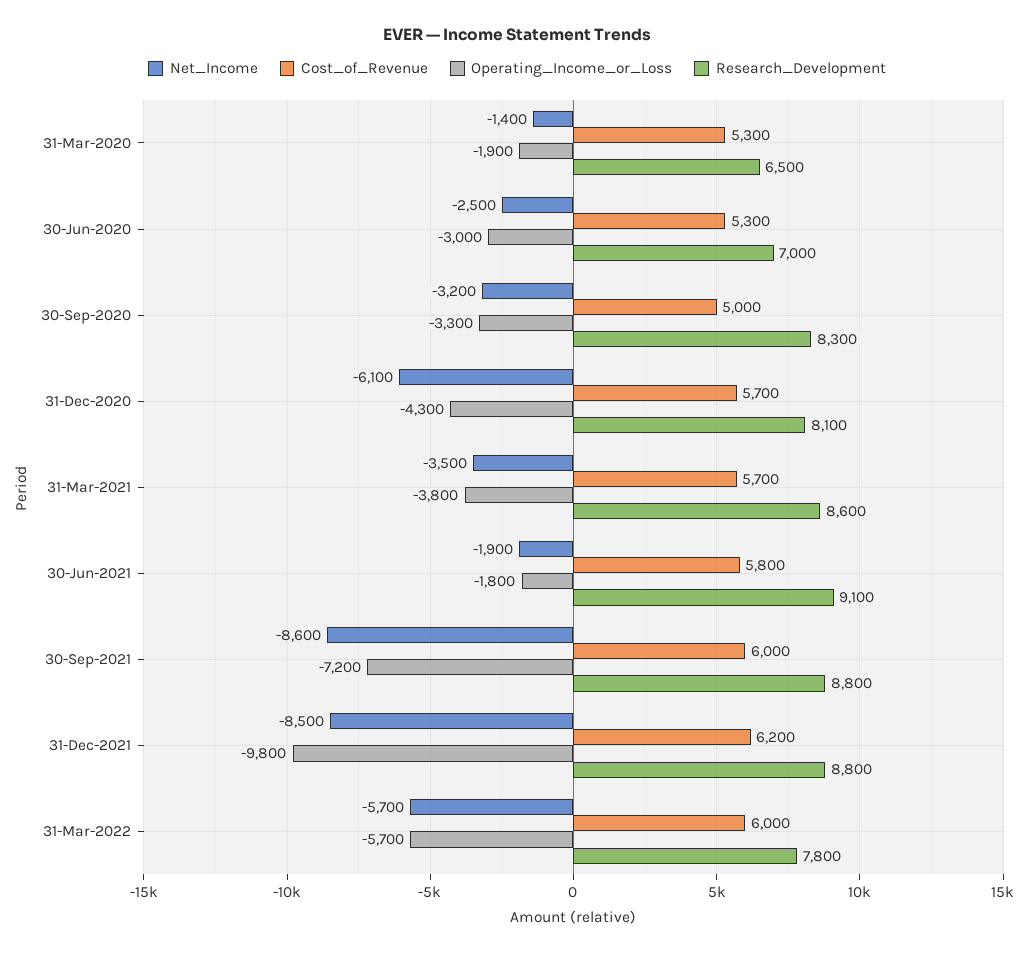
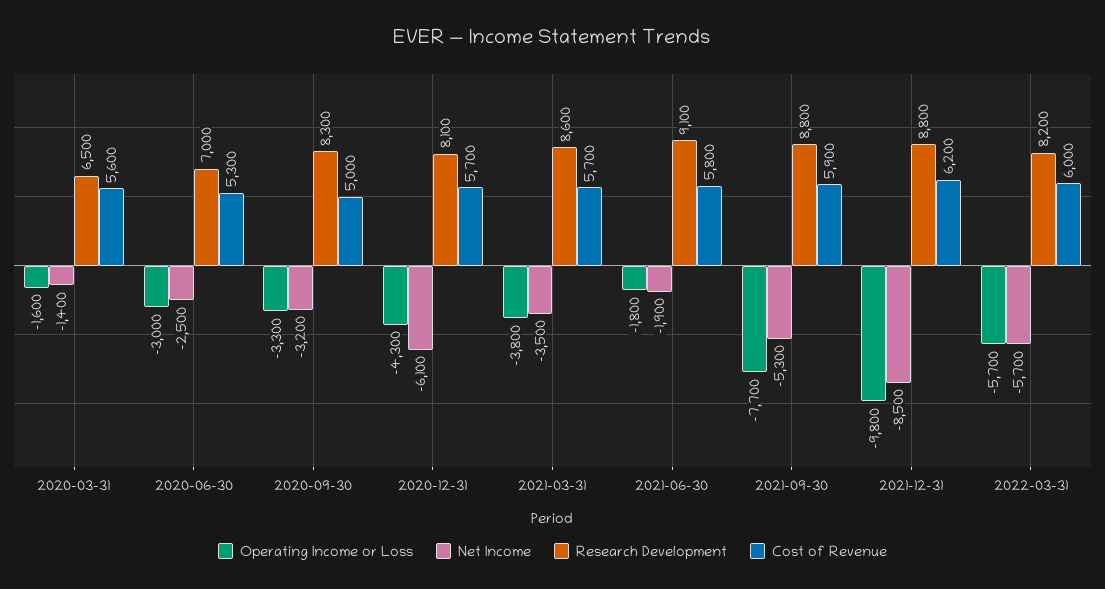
  {
    "Net_Income": {
      "31-Mar-2020": -1400,
      "30-Jun-2020": -2500,
      "30-Sep-2020": -3200,
      "31-Dec-2020": -6100,
      "31-Mar-2021": -3500,
      "30-Jun-2021": -1900,
-     "30-Sep-2021": -8600,
+     "30-Sep-2021": -5300,
      "31-Dec-2021": -8500,
      "31-Mar-2022": -5700
    },
    "Cost_of_Revenue": {
-     "31-Mar-2020": 5300,
+     "31-Mar-2020": 5600,
      "30-Jun-2020": 5300,
      "30-Sep-2020": 5000,
      "31-Dec-2020": 5700,
      "31-Mar-2021": 5700,
      "30-Jun-2021": 5800,
-     "30-Sep-2021": 6000,
+     "30-Sep-2021": 5900,
      "31-Dec-2021": 6200,
      "31-Mar-2022": 6000
    },
    "Operating_Income_or_Loss": {
-     "31-Mar-2020": -1900,
+     "31-Mar-2020": -1600,
      "30-Jun-2020": -3000,
      "30-Sep-2020": -3300,
      "31-Dec-2020": -4300,
      "31-Mar-2021": -3800,
      "30-Jun-2021": -1800,
-     "30-Sep-2021": -7200,
+     "30-Sep-2021": -7700,
      "31-Dec-2021": -9800,
      "31-Mar-2022": -5700
    },
    "Research_Development": {
      "31-Mar-2020": 6500,
      "30-Jun-2020": 7000,
      "30-Sep-2020": 8300,
      "31-Dec-2020": 8100,
      "31-Mar-2021": 8600,
      "30-Jun-2021": 9100,
      "30-Sep-2021": 8800,
      "31-Dec-2021": 8800,
-     "31-Mar-2022": 7800
+     "31-Mar-2022": 8200
    }
  }

